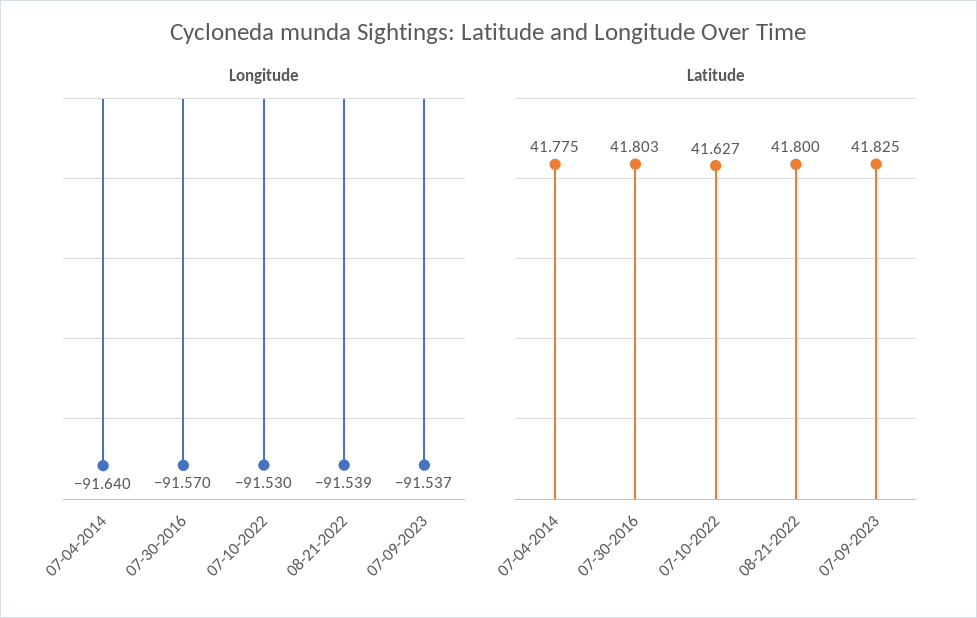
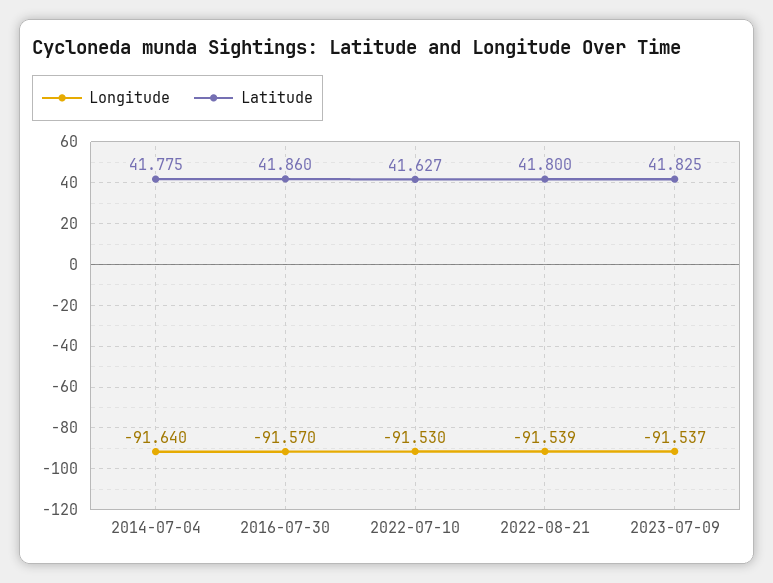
  {
    "Longitude": {
      "07-04-2014": -91.64,
      "07-30-2016": -91.57,
      "07-10-2022": -91.53,
      "08-21-2022": -91.539,
      "07-09-2023": -91.537
    },
    "Latitude": {
      "07-04-2014": 41.775,
-     "07-30-2016": 41.803,
+     "07-30-2016": 41.86,
      "07-10-2022": 41.627,
      "08-21-2022": 41.8,
      "07-09-2023": 41.825
    }
  }

